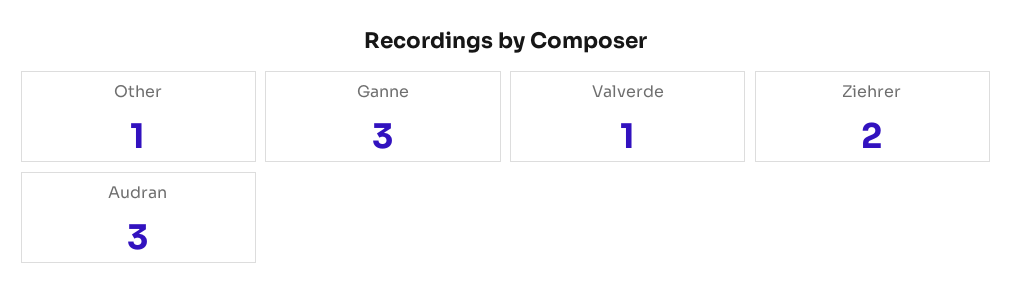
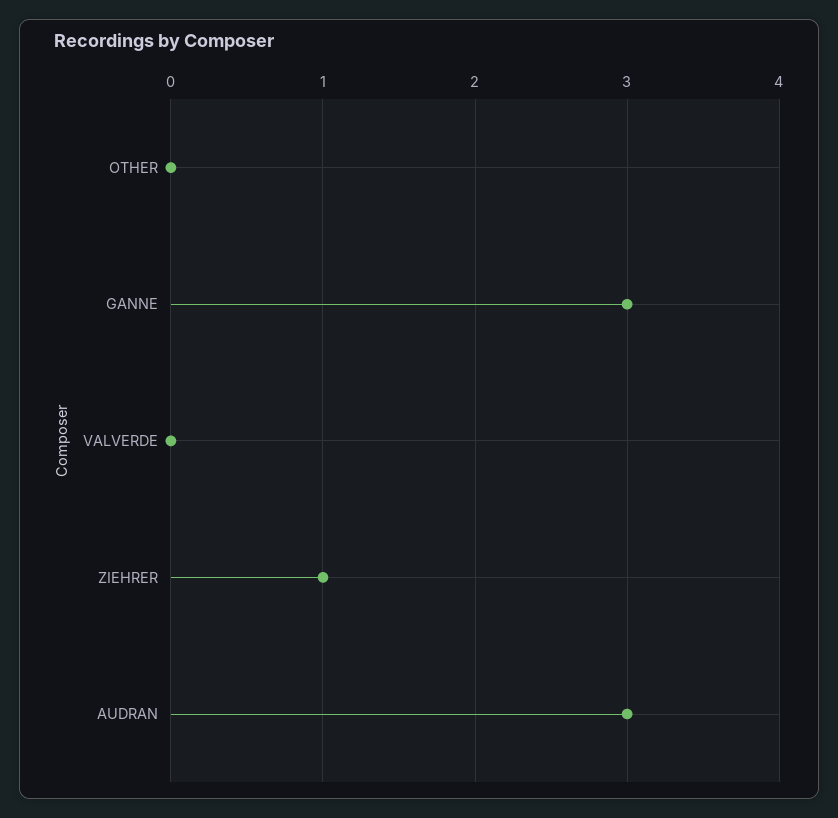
  {
-   "Other": 1,
+   "Other": 0,
    "Ganne": 3,
-   "Valverde": 1,
+   "Valverde": 0,
-   "Ziehrer": 2,
+   "Ziehrer": 1,
    "Audran": 3
  }

